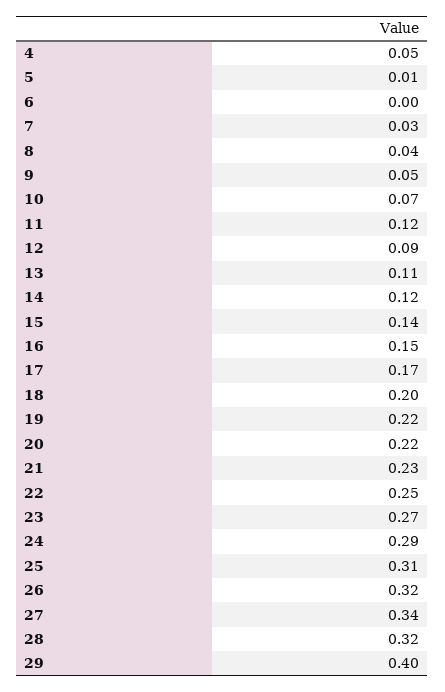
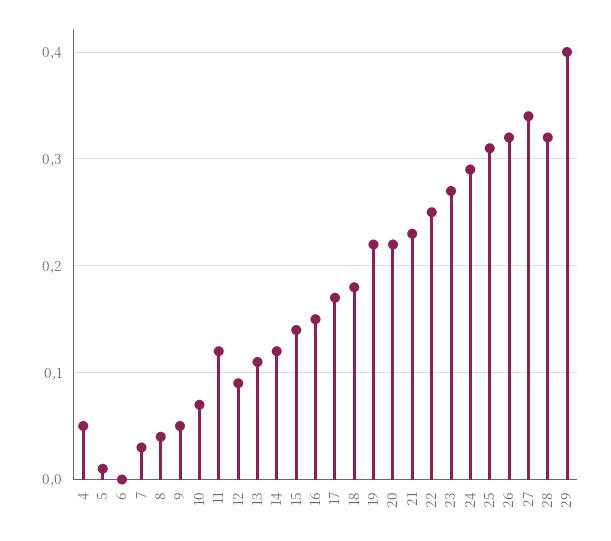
  {
    "4": 0.05,
    "5": 0.01,
    "6": 0,
    "7": 0.03,
    "8": 0.04,
    "9": 0.05,
    "10": 0.07,
    "11": 0.12,
    "12": 0.09,
    "13": 0.11,
    "14": 0.12,
    "15": 0.14,
    "16": 0.15,
    "17": 0.17,
-   "18": 0.2,
+   "18": 0.18,
    "19": 0.22,
    "20": 0.22,
    "21": 0.23,
    "22": 0.25,
    "23": 0.27,
    "24": 0.29,
    "25": 0.31,
    "26": 0.32,
    "27": 0.34,
    "28": 0.32,
    "29": 0.4
  }

